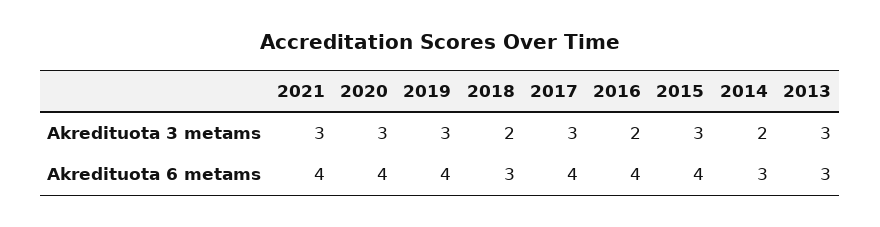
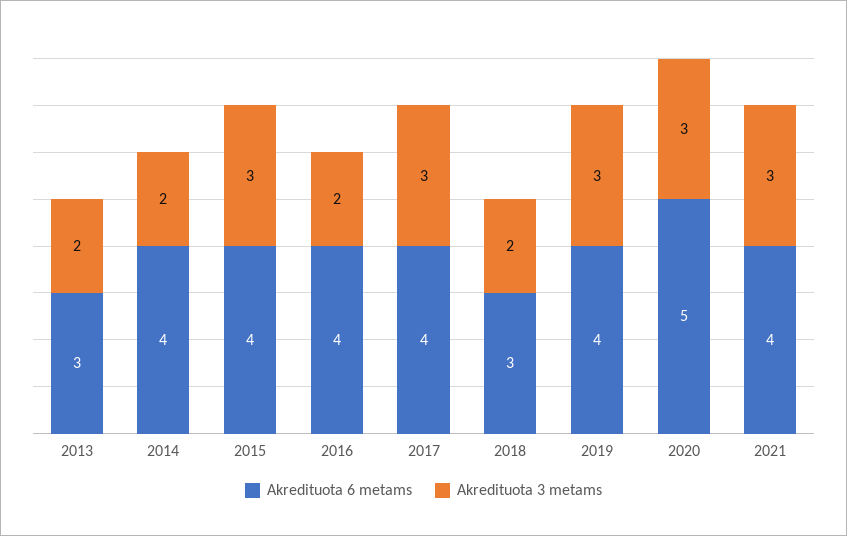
  {
    "Akredituota 3 metams": {
      "2021": 3,
      "2020": 3,
      "2019": 3,
      "2018": 2,
      "2017": 3,
      "2016": 2,
      "2015": 3,
      "2014": 2,
-     "2013": 3
+     "2013": 2
    },
    "Akredituota 6 metams": {
      "2021": 4,
-     "2020": 4,
+     "2020": 5,
      "2019": 4,
      "2018": 3,
      "2017": 4,
      "2016": 4,
      "2015": 4,
-     "2014": 3,
+     "2014": 4,
      "2013": 3
    }
  }

